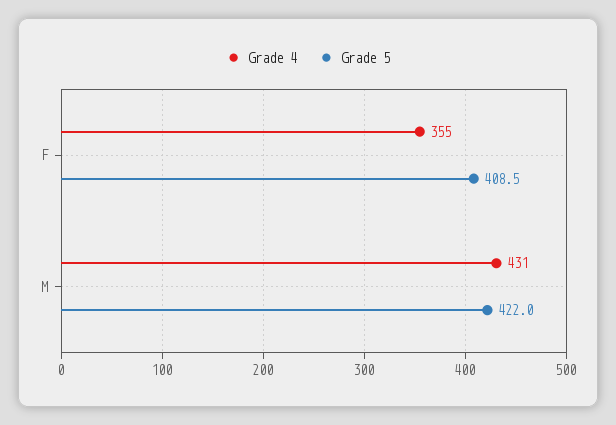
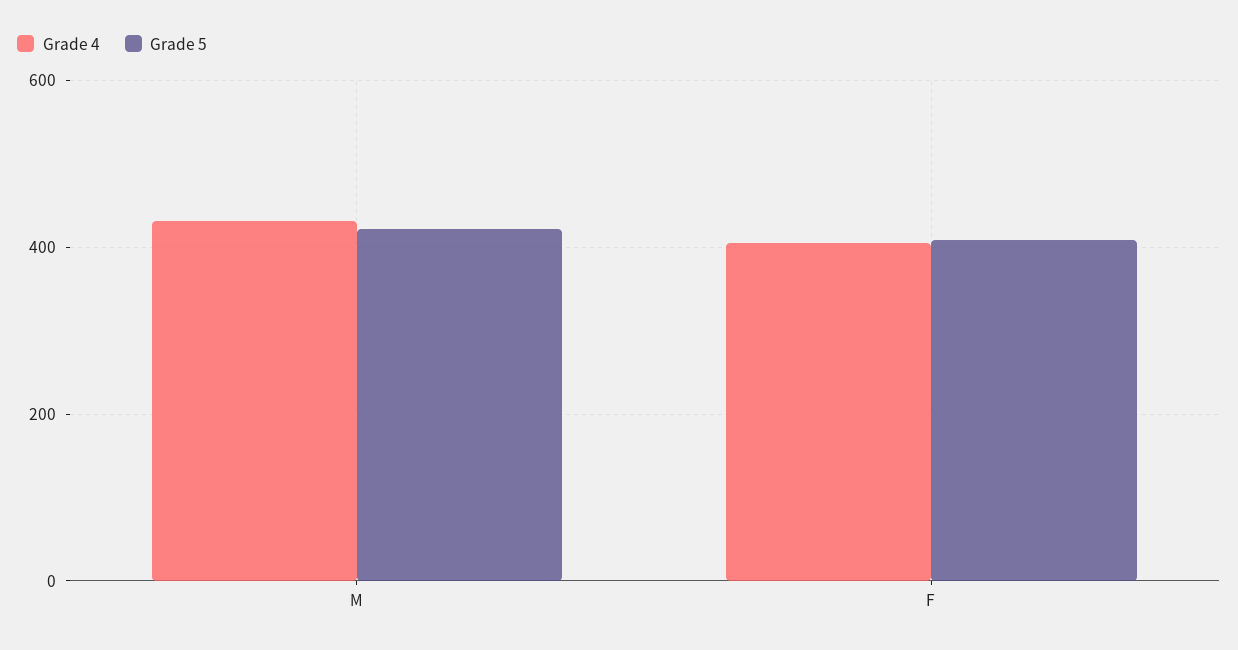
  {
    "Grade 4": {
-     "F": 355,
+     "F": 400,
      "M": 431
    },
    "Grade 5": {
      "F": 408.5,
      "M": 422
    }
  }

